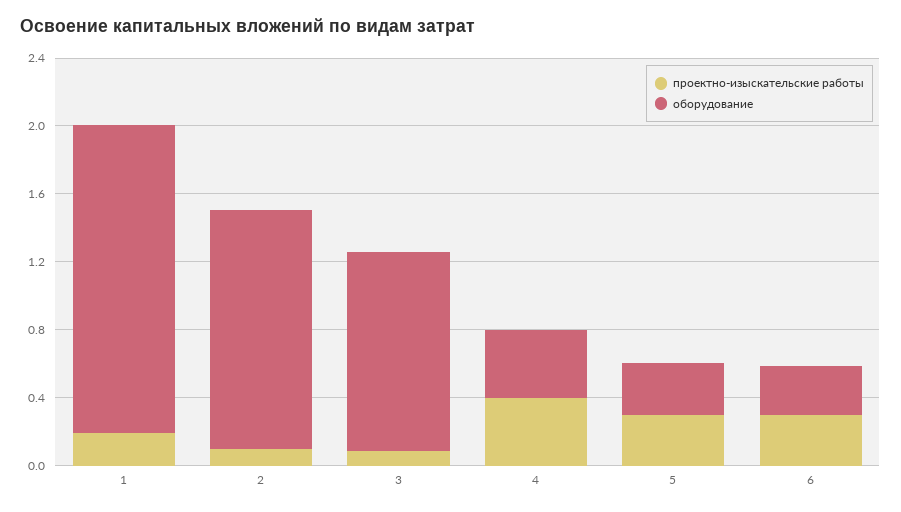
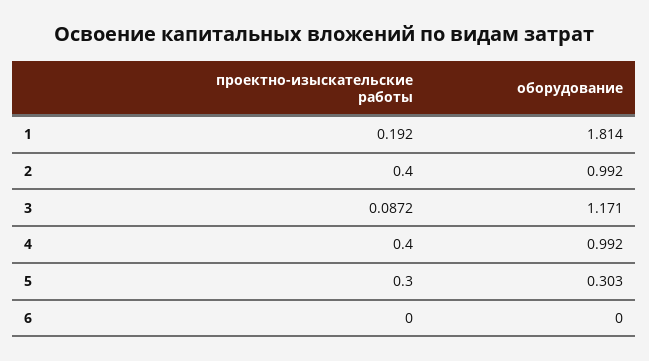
  {
    "проектно-изыскательские работы": {
      "1": 0.192,
-     "2": 0.1,
+     "2": 0.4,
      "3": 0.0872,
      "4": 0.4,
      "5": 0.3,
-     "6": 0.3
+     "6": 0
    },
    "оборудование": {
      "1": 1.814,
-     "2": 1.4,
+     "2": 0.992,
      "3": 1.171,
-     "4": 0.4,
+     "4": 0.992,
      "5": 0.303,
-     "6": 0.3
+     "6": 0
    }
  }

